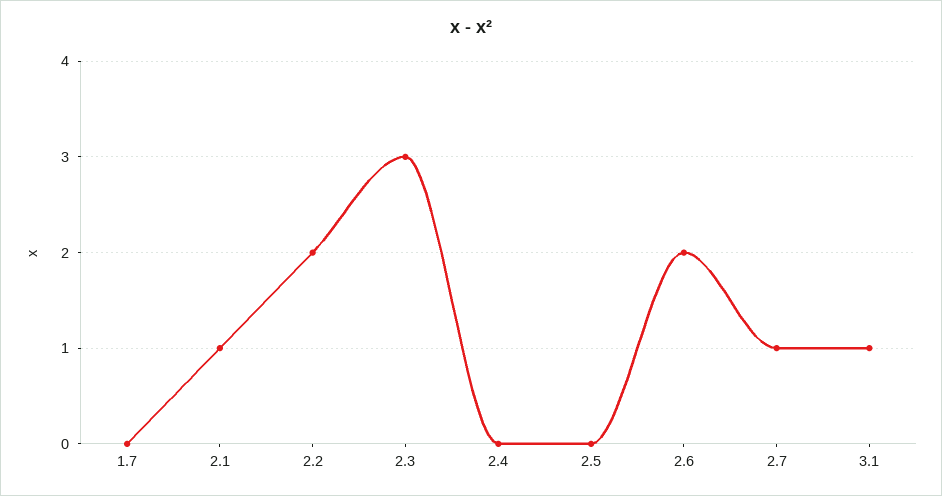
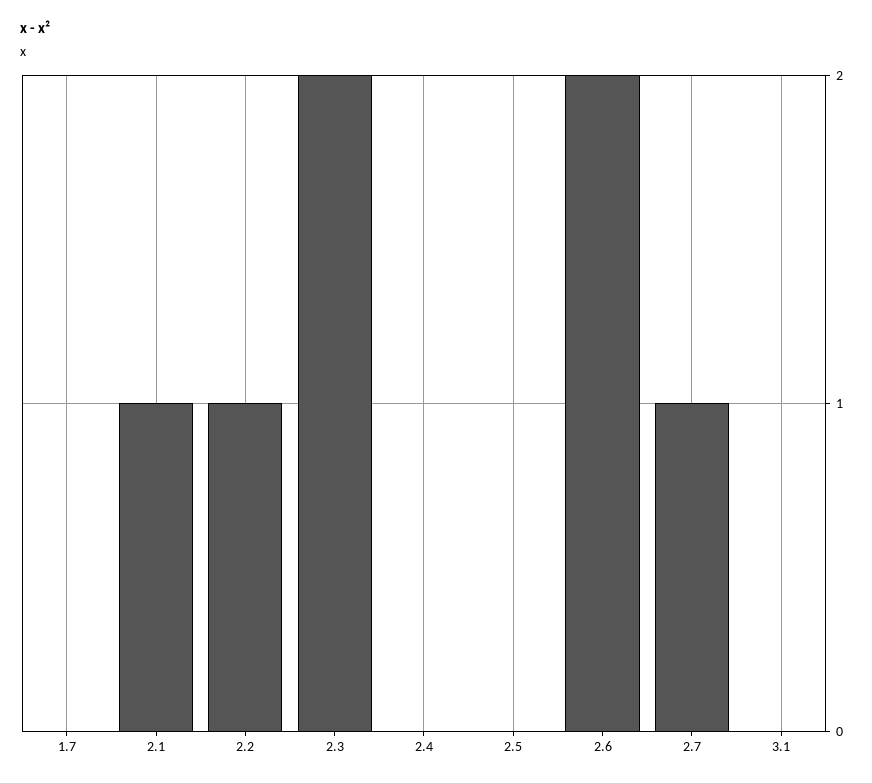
  {
    "1.7": 0,
    "2.1": 1,
-   "2.2": 2,
+   "2.2": 1,
-   "2.3": 3,
+   "2.3": 2,
    "2.4": 0,
    "2.5": 0,
    "2.6": 2,
    "2.7": 1,
-   "3.1": 1
+   "3.1": 0
  }

